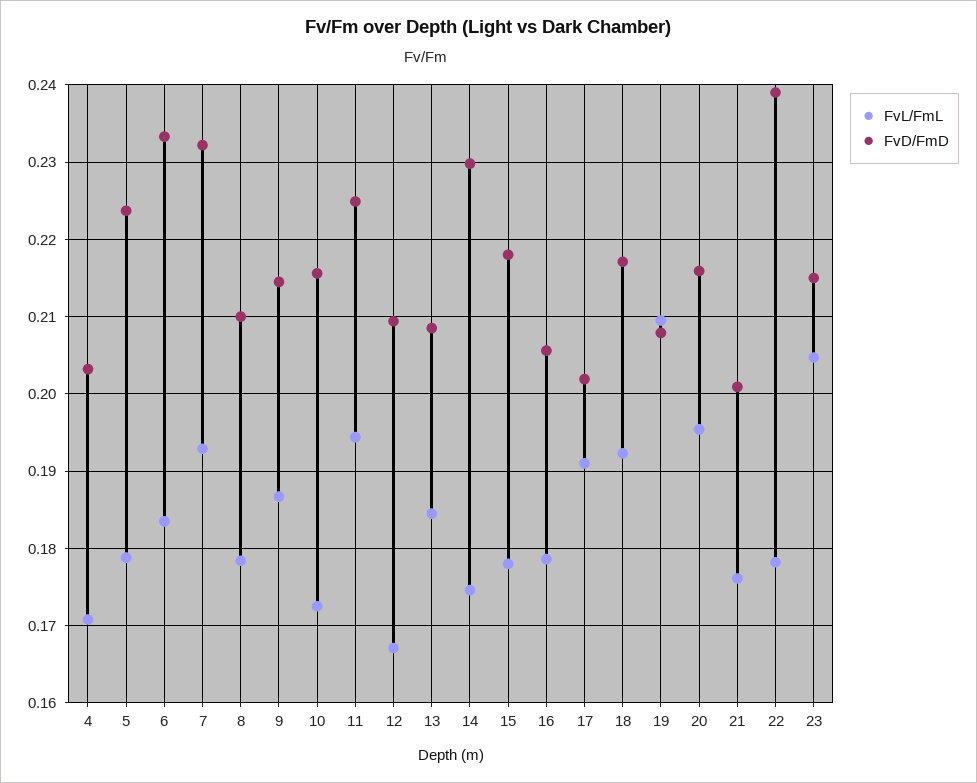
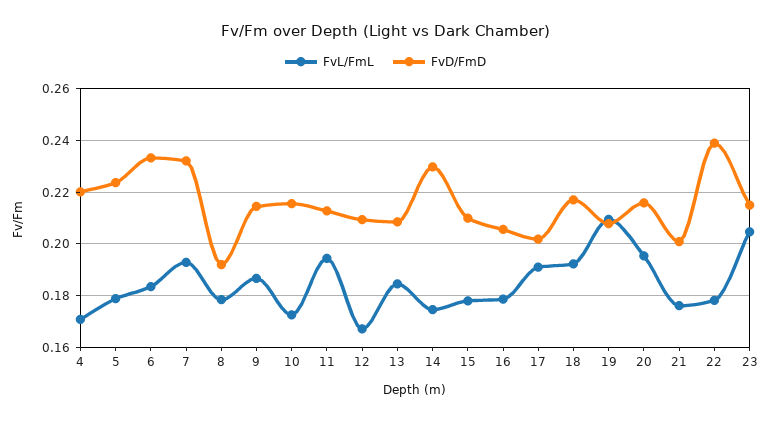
  {
    "FvL/FmL": {
      "4": 0.171,
      "5": 0.179,
      "6": 0.184,
      "7": 0.193,
      "8": 0.178,
      "9": 0.187,
      "10": 0.173,
      "11": 0.194,
      "12": 0.167,
      "13": 0.185,
      "14": 0.175,
      "15": 0.178,
      "16": 0.179,
      "17": 0.191,
      "18": 0.192,
      "19": 0.21,
      "20": 0.195,
      "21": 0.176,
      "22": 0.178,
      "23": 0.205
    },
    "FvD/FmD": {
-     "4": 0.203,
+     "4": 0.22,
      "5": 0.224,
      "6": 0.233,
      "7": 0.232,
-     "8": 0.21,
+     "8": 0.1925,
      "9": 0.215,
      "10": 0.216,
-     "11": 0.225,
+     "11": 0.2125,
      "12": 0.209,
      "13": 0.209,
      "14": 0.23,
-     "15": 0.218,
+     "15": 0.21,
      "16": 0.206,
      "17": 0.202,
      "18": 0.217,
      "19": 0.208,
      "20": 0.216,
      "21": 0.201,
      "22": 0.239,
      "23": 0.215
    }
  }

